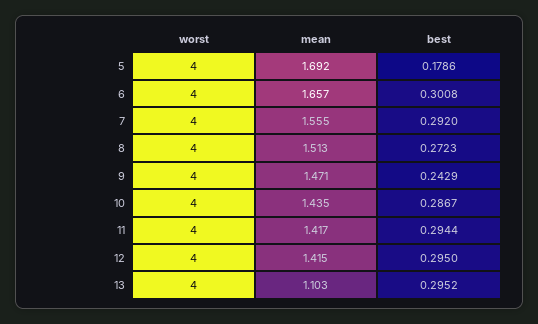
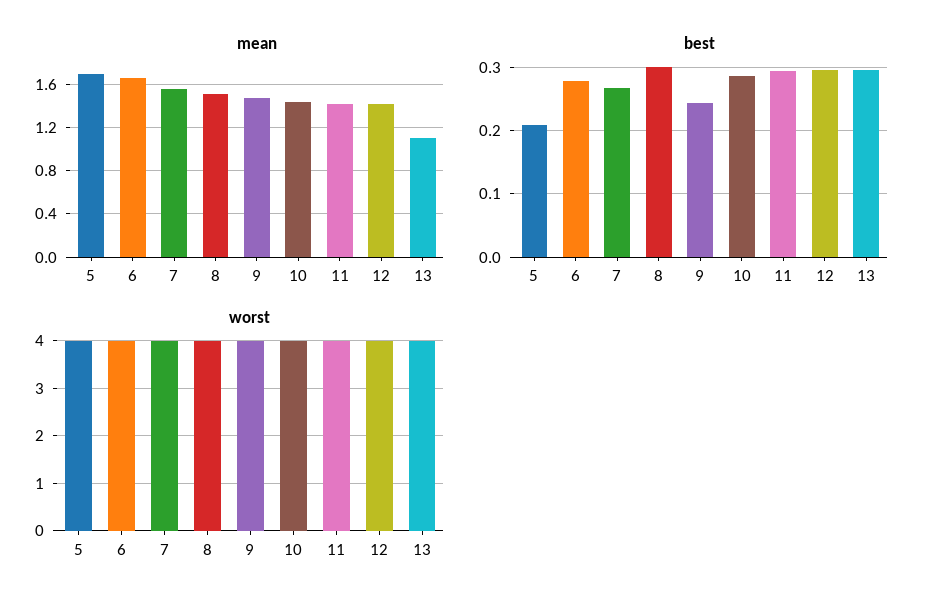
  {
    "worst": {
      "5": 4,
      "6": 4,
      "7": 4,
      "8": 4,
      "9": 4,
      "10": 4,
      "11": 4,
      "12": 4,
      "13": 4
    },
    "mean": {
      "5": 1.692,
      "6": 1.657,
      "7": 1.555,
      "8": 1.513,
      "9": 1.471,
      "10": 1.435,
      "11": 1.417,
      "12": 1.415,
      "13": 1.103
    },
    "best": {
-     "5": 0.1786,
+     "5": 0.21,
-     "6": 0.3008,
+     "6": 0.28,
-     "7": 0.292,
+     "7": 0.27,
-     "8": 0.2723,
+     "8": 0.3,
      "9": 0.2429,
      "10": 0.2867,
      "11": 0.2944,
      "12": 0.295,
      "13": 0.2952
    }
  }

